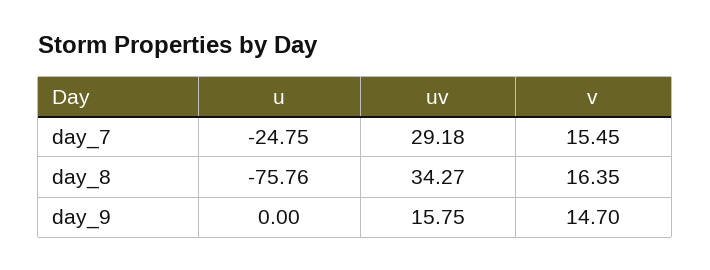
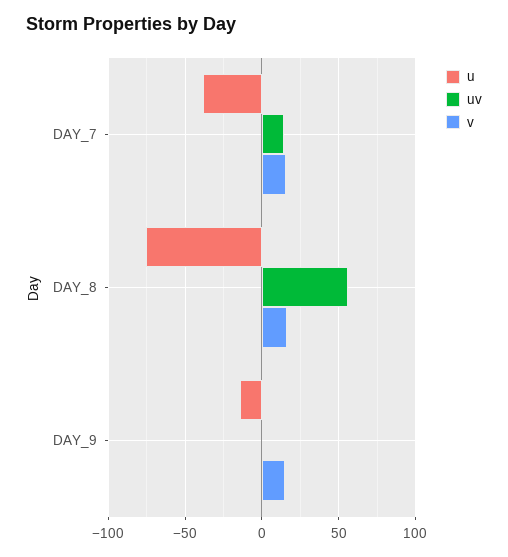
  {
    "u": {
-     "day_7": -24.75,
+     "day_7": -40,
      "day_8": -75.76,
-     "day_9": 0
+     "day_9": -15
    },
    "uv": {
-     "day_7": 29.18,
+     "day_7": 15,
-     "day_8": 34.27,
+     "day_8": 55,
-     "day_9": 15.75
+     "day_9": 0
    },
    "v": {
      "day_7": 15.45,
      "day_8": 16.35,
      "day_9": 14.7
    }
  }

